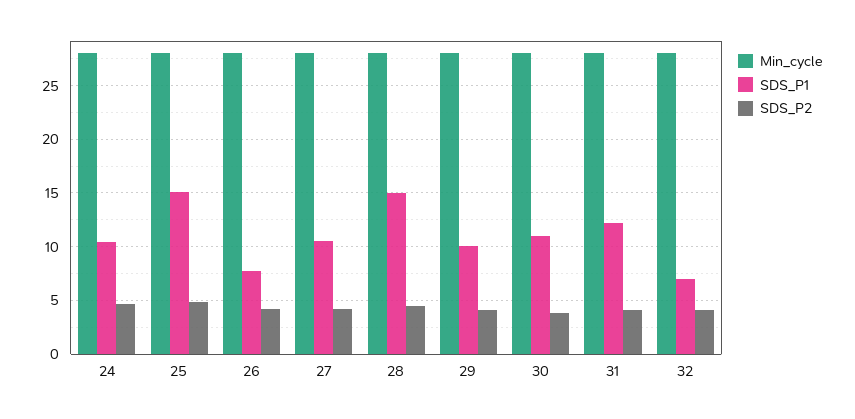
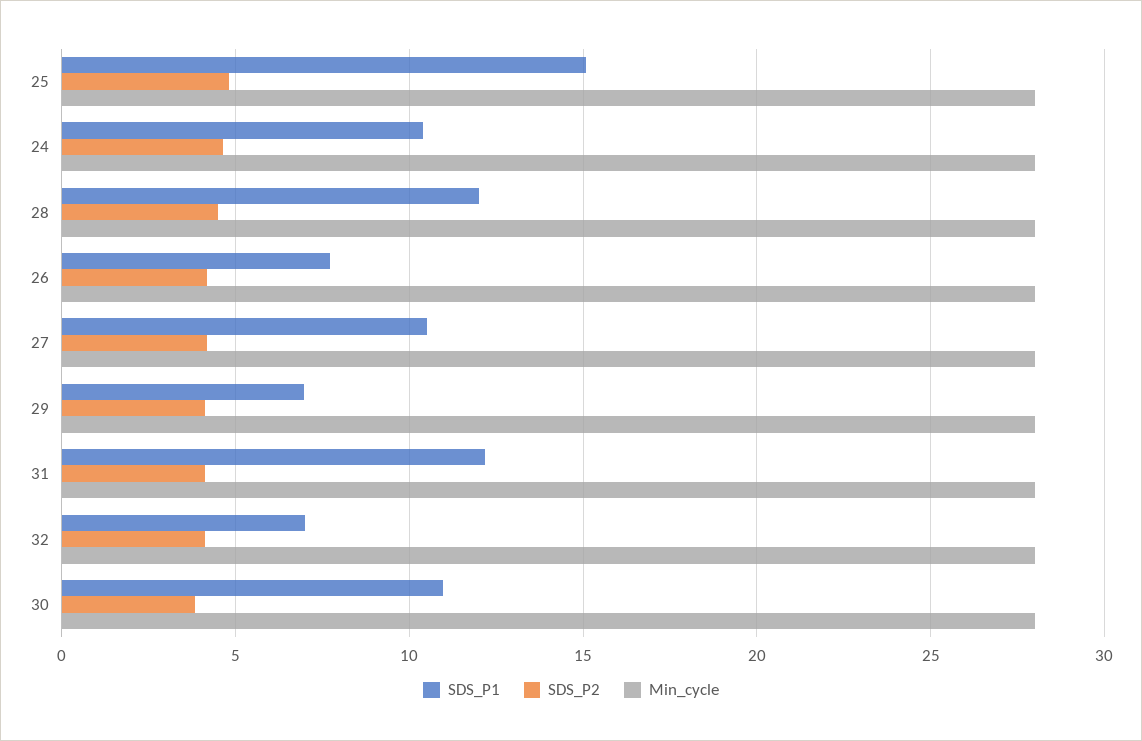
  {
    "Min_cycle": {
      "24": 28,
      "25": 28,
      "26": 28,
      "27": 28,
      "28": 28,
      "29": 28,
      "30": 28,
      "31": 28,
      "32": 28
    },
    "SDS_P1": {
      "24": 10.5,
      "25": 15,
      "26": 7.5,
      "27": 10.5,
-     "28": 15,
+     "28": 12,
-     "29": 10,
+     "29": 7,
      "30": 11,
      "31": 12,
      "32": 7
    },
    "SDS_P2": {
      "24": 4.5,
      "25": 5,
      "26": 4,
      "27": 4,
      "28": 4.5,
      "29": 4,
      "30": 4,
      "31": 4,
      "32": 4
    }
  }

